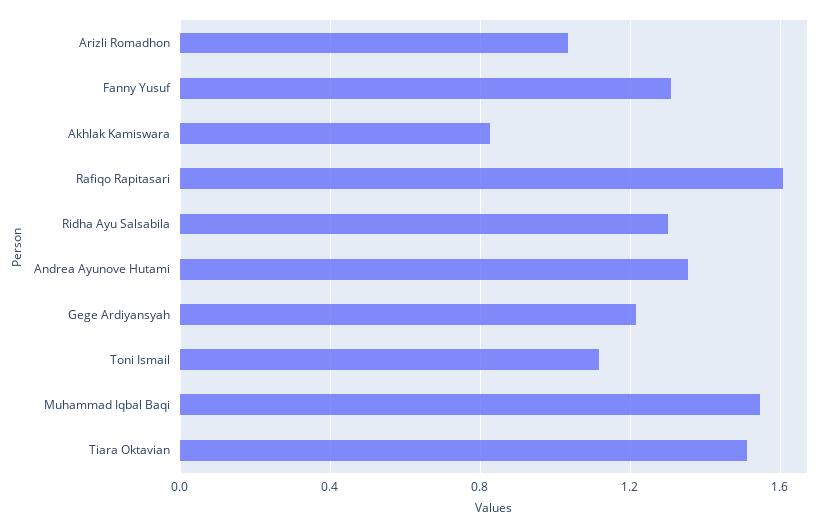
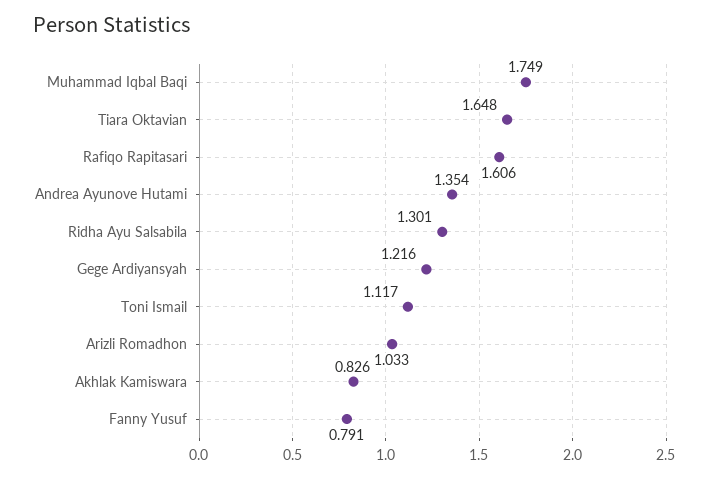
  {
    "Arizli Romadhon": 1.033,
-   "Fanny Yusuf": 1.3,
+   "Fanny Yusuf": 0.791,
    "Akhlak Kamiswara": 0.826,
    "Rafiqo Rapitasari": 1.606,
    "Ridha Ayu Salsabila": 1.301,
    "Andrea Ayunove Hutami": 1.354,
    "Gege Ardiyansyah": 1.216,
    "Toni Ismail": 1.117,
-   "Muhammad Iqbal Baqi": 1.55,
+   "Muhammad Iqbal Baqi": 1.749,
-   "Tiara Oktavian": 1.5
+   "Tiara Oktavian": 1.648
  }

